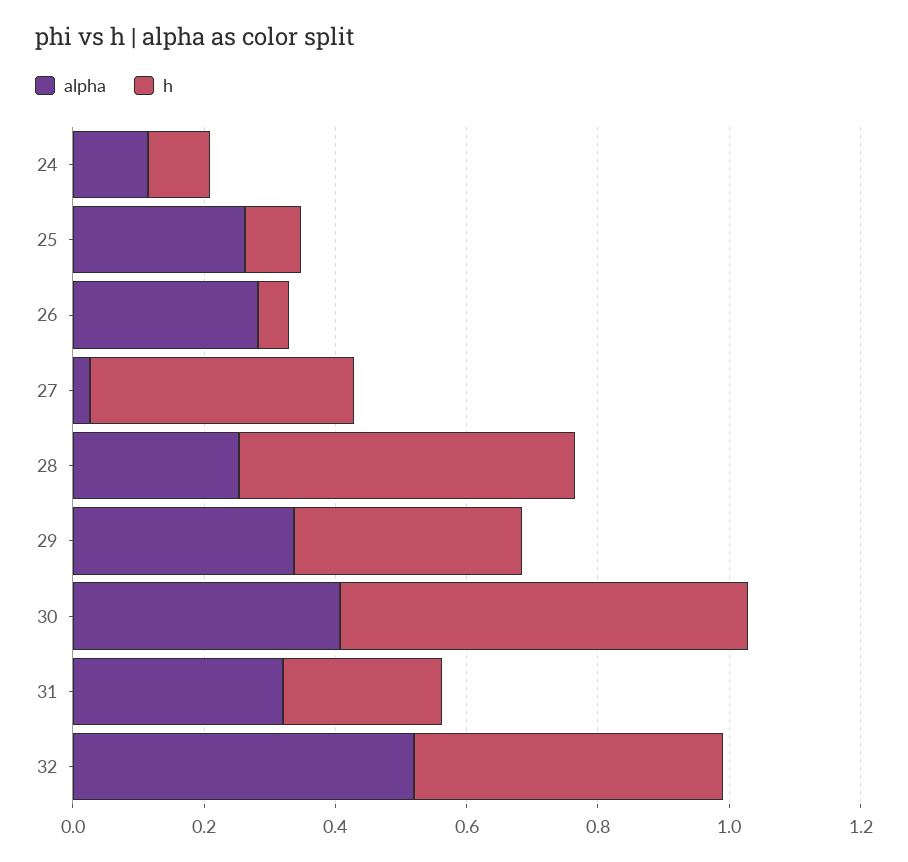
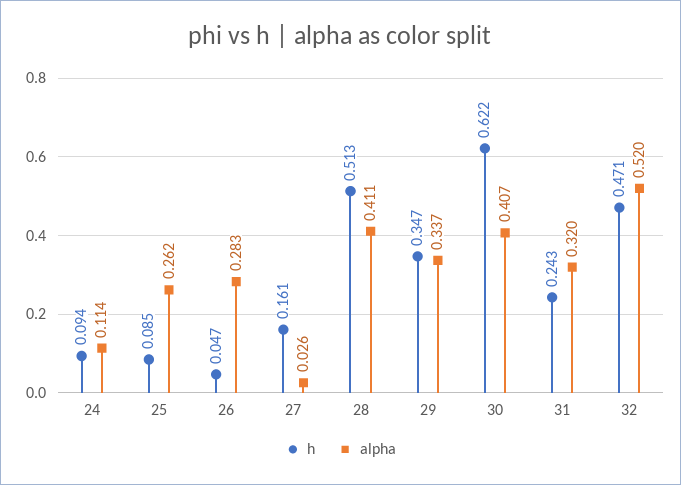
  {
    "alpha": {
      "24": 0.114,
      "25": 0.262,
      "26": 0.283,
      "27": 0.026,
-     "28": 0.25,
+     "28": 0.411,
      "29": 0.337,
      "30": 0.407,
      "31": 0.32,
      "32": 0.52
    },
    "h": {
      "24": 0.094,
      "25": 0.085,
      "26": 0.047,
-     "27": 0.4,
+     "27": 0.161,
      "28": 0.513,
      "29": 0.347,
      "30": 0.622,
      "31": 0.243,
      "32": 0.471
    }
  }

